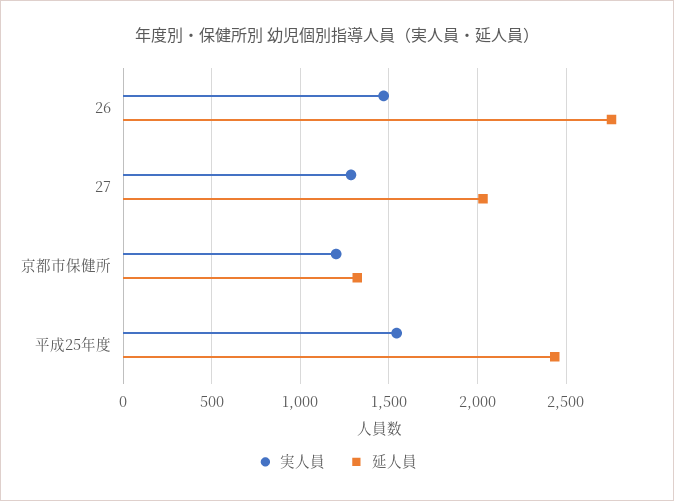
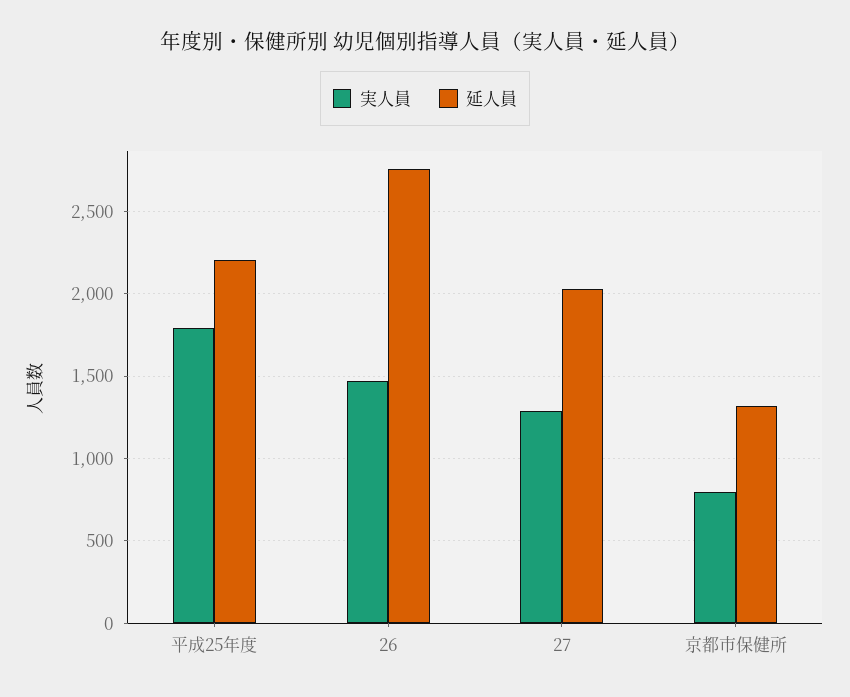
  {
    "実人員": {
      "26": 1450,
      "27": 1300,
-     "京都市保健所": 1200,
+     "京都市保健所": 800,
-     "平成25年度": 1550
+     "平成25年度": 1800
    },
    "延人員": {
      "26": 2750,
      "27": 2050,
      "京都市保健所": 1300,
-     "平成25年度": 2450
+     "平成25年度": 2200
    }
  }

